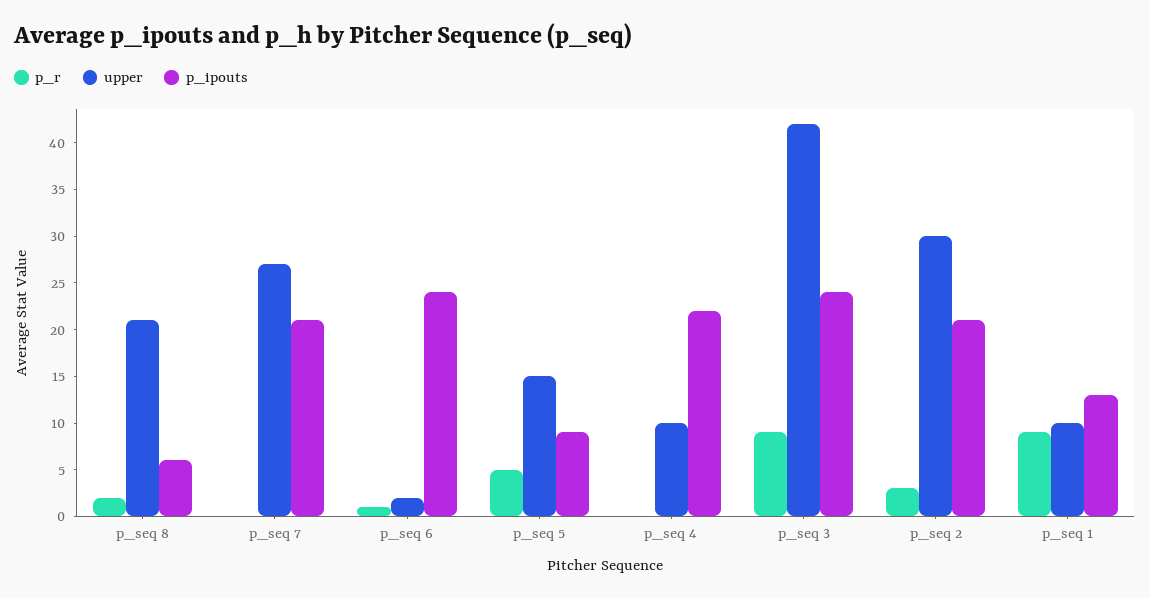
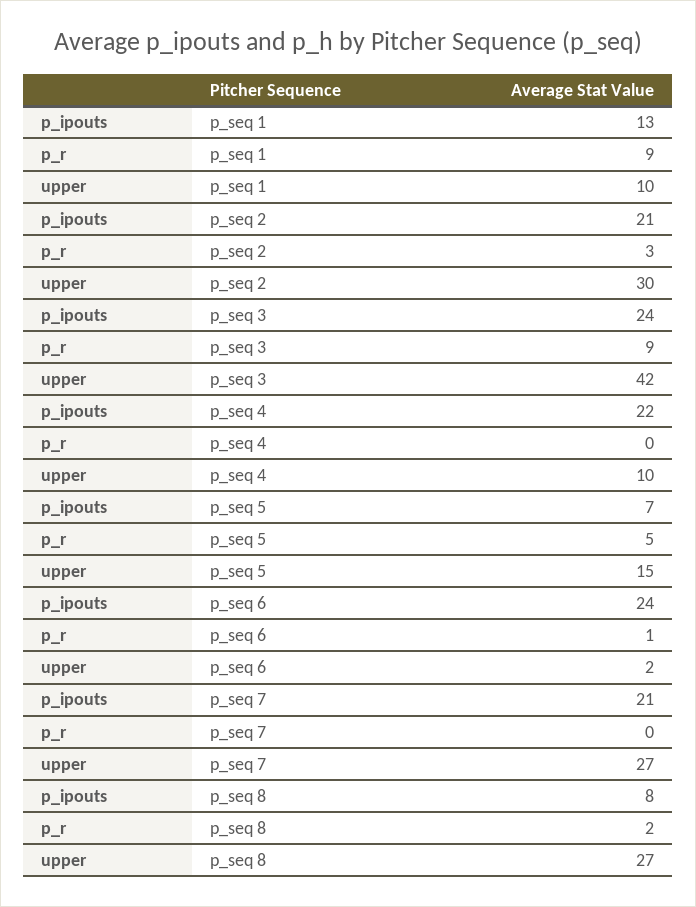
  {
    "p_r": {
      "p_seq 8": 2,
      "p_seq 7": 0,
      "p_seq 6": 1,
      "p_seq 5": 5,
      "p_seq 4": 0,
      "p_seq 3": 9,
      "p_seq 2": 3,
      "p_seq 1": 9
    },
    "upper": {
-     "p_seq 8": 21,
+     "p_seq 8": 27,
      "p_seq 7": 27,
      "p_seq 6": 2,
      "p_seq 5": 15,
      "p_seq 4": 10,
      "p_seq 3": 42,
      "p_seq 2": 30,
      "p_seq 1": 10
    },
    "p_ipouts": {
-     "p_seq 8": 6,
+     "p_seq 8": 8,
      "p_seq 7": 21,
      "p_seq 6": 24,
-     "p_seq 5": 9,
+     "p_seq 5": 7,
      "p_seq 4": 22,
      "p_seq 3": 24,
      "p_seq 2": 21,
      "p_seq 1": 13
    }
  }

